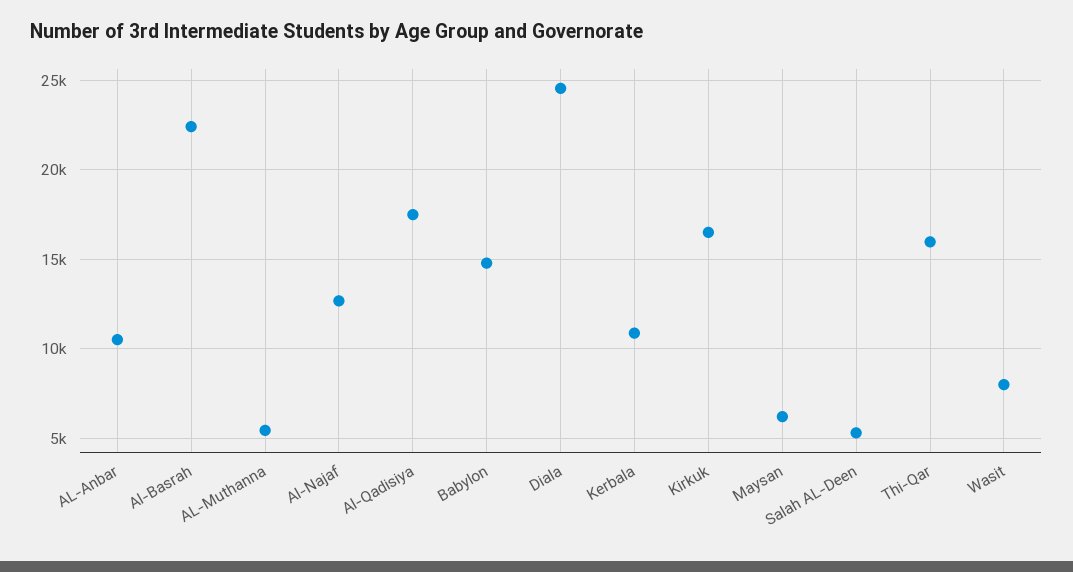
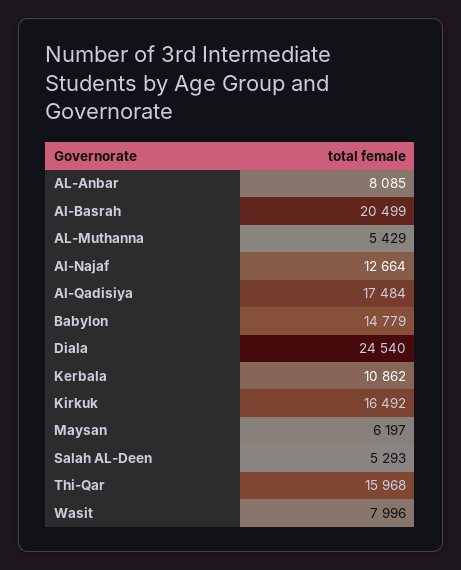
  {
-   "AL-Anbar": 10500,
+   "AL-Anbar": 8085,
-   "Al-Basrah": 22500,
+   "Al-Basrah": 20499,
    "AL-Muthanna": 5429,
    "Al-Najaf": 12664,
    "Al-Qadisiya": 17484,
    "Babylon": 14779,
    "Diala": 24540,
    "Kerbala": 10862,
    "Kirkuk": 16492,
    "Maysan": 6197,
    "Salah AL-Deen": 5293,
    "Thi-Qar": 15968,
    "Wasit": 7996
  }

